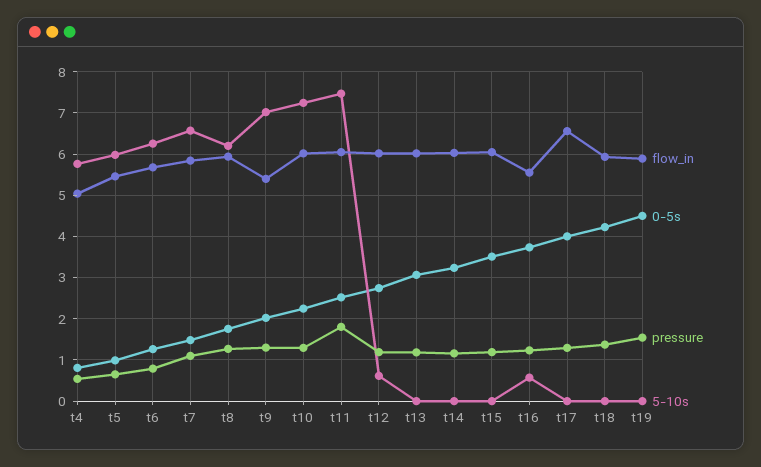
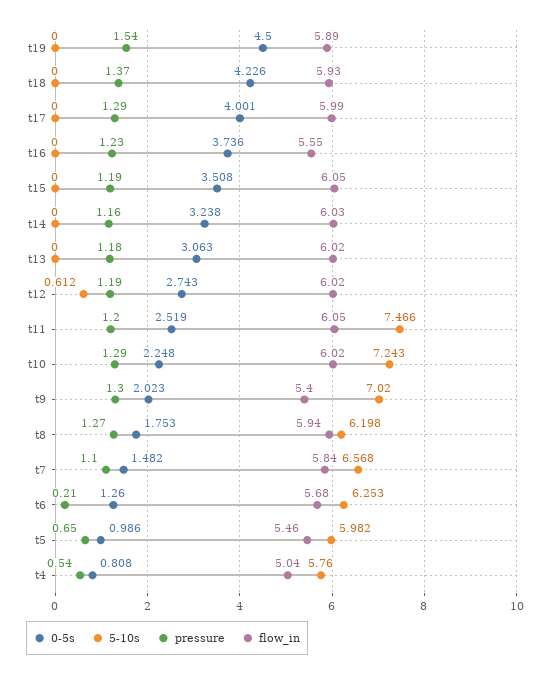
  {
    "flow_in": {
      "t4": 5.04,
      "t5": 5.46,
      "t6": 5.68,
      "t7": 5.84,
      "t8": 5.94,
      "t9": 5.4,
      "t10": 6.02,
      "t11": 6.05,
      "t12": 6.02,
      "t13": 6.02,
      "t14": 6.03,
      "t15": 6.05,
      "t16": 5.55,
-     "t17": 6.6,
+     "t17": 5.99,
      "t18": 5.93,
      "t19": 5.89
    },
    "0-5s": {
      "t4": 0.808,
      "t5": 0.986,
      "t6": 1.26,
      "t7": 1.482,
      "t8": 1.753,
      "t9": 2.023,
      "t10": 2.248,
      "t11": 2.519,
      "t12": 2.743,
      "t13": 3.063,
      "t14": 3.238,
      "t15": 3.508,
      "t16": 3.736,
      "t17": 4.001,
      "t18": 4.226,
      "t19": 4.5
    },
    "pressure": {
      "t4": 0.54,
      "t5": 0.65,
-     "t6": 0.8,
+     "t6": 0.21,
      "t7": 1.1,
      "t8": 1.27,
      "t9": 1.3,
      "t10": 1.29,
-     "t11": 1.8,
+     "t11": 1.2,
      "t12": 1.19,
      "t13": 1.18,
      "t14": 1.16,
      "t15": 1.19,
      "t16": 1.23,
      "t17": 1.29,
      "t18": 1.37,
      "t19": 1.54
    },
    "5-10s": {
      "t4": 5.76,
      "t5": 5.982,
      "t6": 6.253,
      "t7": 6.568,
      "t8": 6.198,
      "t9": 7.02,
      "t10": 7.243,
      "t11": 7.466,
      "t12": 0.612,
      "t13": 0,
      "t14": 0,
      "t15": 0,
-     "t16": 0.6,
+     "t16": 0,
      "t17": 0,
      "t18": 0,
      "t19": 0
    }
  }

